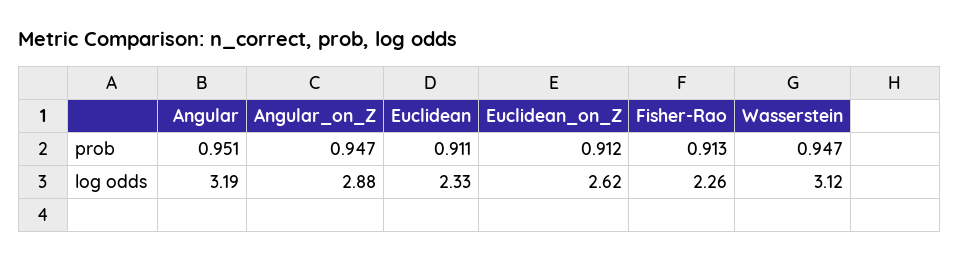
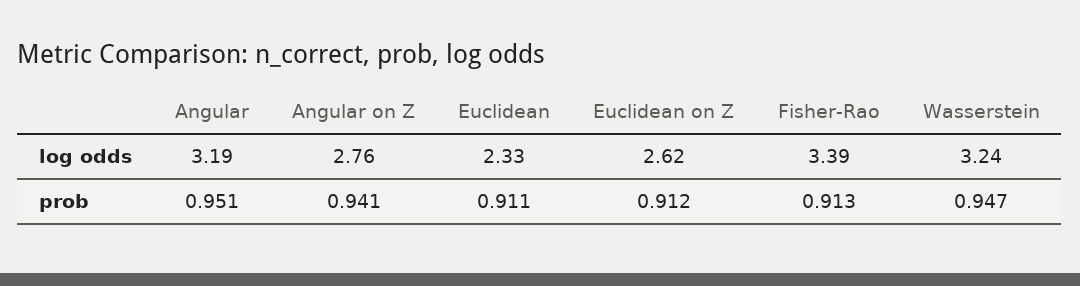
  {
    "Angular": {
      "prob": 0.951,
      "log odds": 3.19
    },
    "Angular_on_Z": {
-     "prob": 0.947,
+     "prob": 0.941,
-     "log odds": 2.88
+     "log odds": 2.76
    },
    "Euclidean": {
      "prob": 0.911,
      "log odds": 2.33
    },
    "Euclidean_on_Z": {
      "prob": 0.912,
      "log odds": 2.62
    },
    "Fisher-Rao": {
      "prob": 0.913,
-     "log odds": 2.26
+     "log odds": 3.39
    },
    "Wasserstein": {
      "prob": 0.947,
-     "log odds": 3.12
+     "log odds": 3.24
    }
  }

